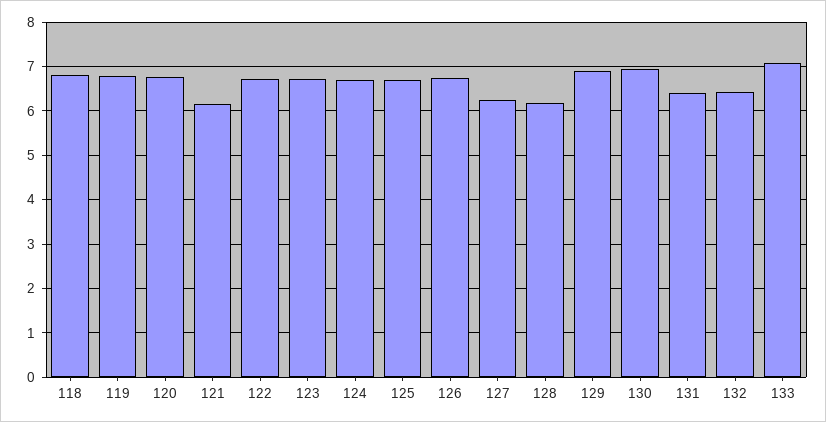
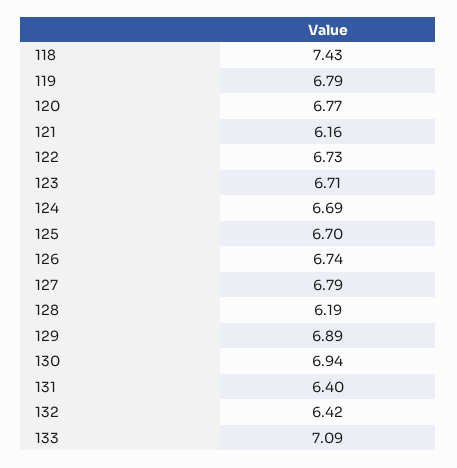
  {
-   "118": 6.8,
+   "118": 7.43,
    "119": 6.79,
    "120": 6.77,
    "121": 6.16,
    "122": 6.73,
    "123": 6.71,
    "124": 6.69,
    "125": 6.7,
    "126": 6.74,
-   "127": 6.2,
+   "127": 6.79,
    "128": 6.19,
    "129": 6.89,
    "130": 6.94,
    "131": 6.4,
    "132": 6.42,
    "133": 7.09
  }

